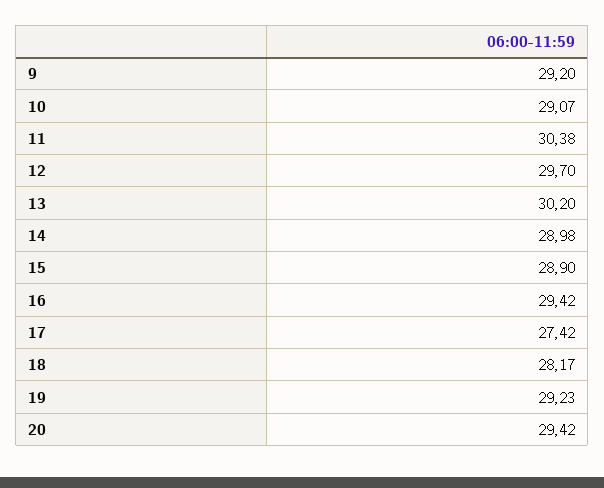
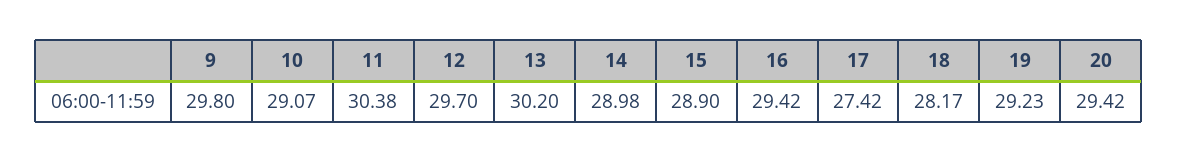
  {
-   "9": 29.2,
+   "9": 29.8,
    "10": 29.07,
    "11": 30.38,
    "12": 29.7,
    "13": 30.2,
    "14": 28.98,
    "15": 28.9,
    "16": 29.42,
    "17": 27.42,
    "18": 28.17,
    "19": 29.23,
    "20": 29.42
  }

